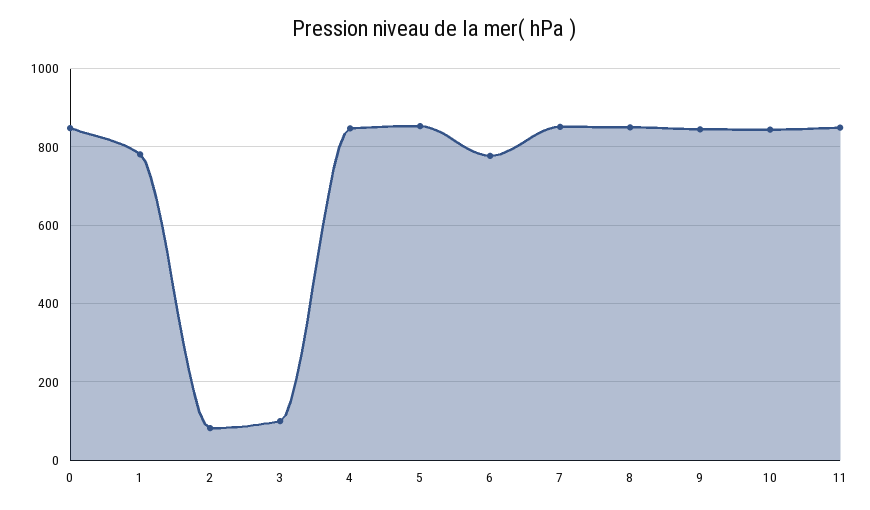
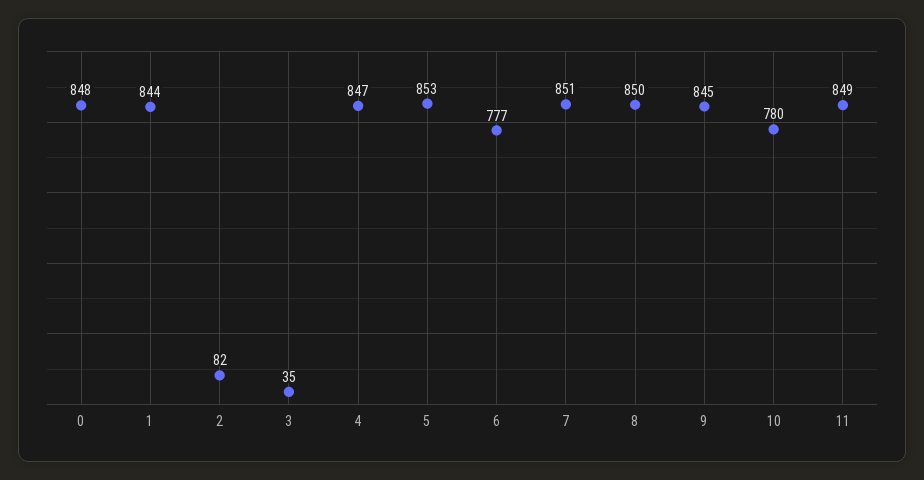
  {
    "0": 848,
-   "1": 780,
+   "1": 844,
    "2": 82,
-   "3": 100,
+   "3": 35,
    "4": 847,
    "5": 853,
    "6": 777,
    "7": 851,
    "8": 850,
    "9": 845,
-   "10": 840,
+   "10": 780,
    "11": 849
  }

